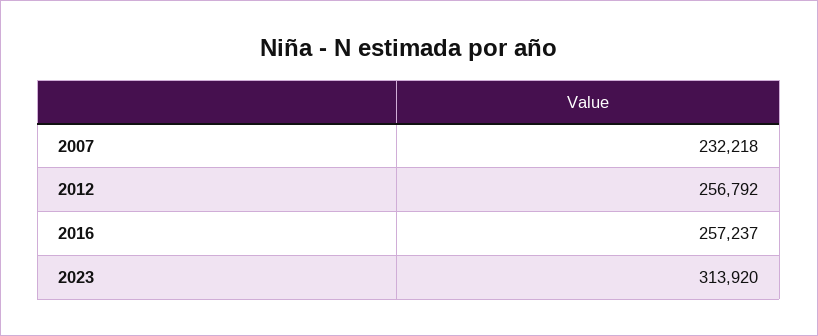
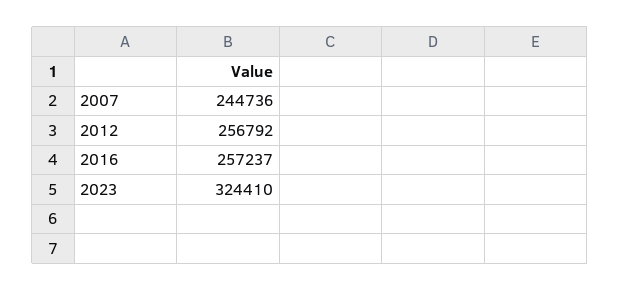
  {
-   "2007": 232218,
+   "2007": 244736,
    "2012": 256792,
    "2016": 257237,
-   "2023": 313920
+   "2023": 324410
  }

